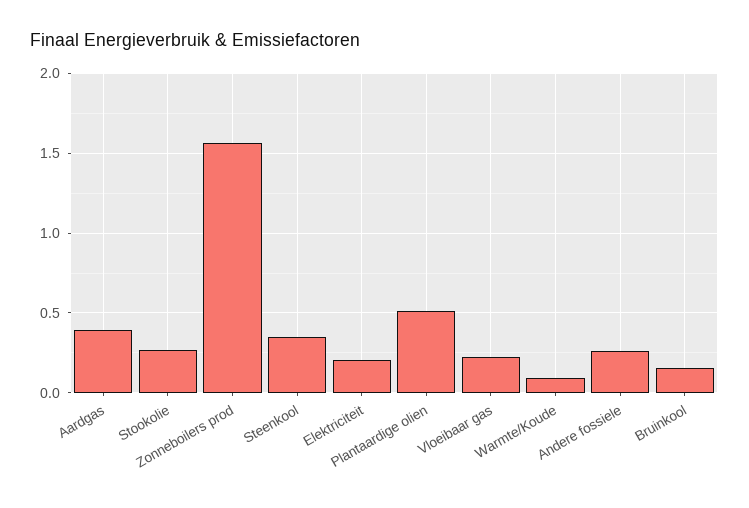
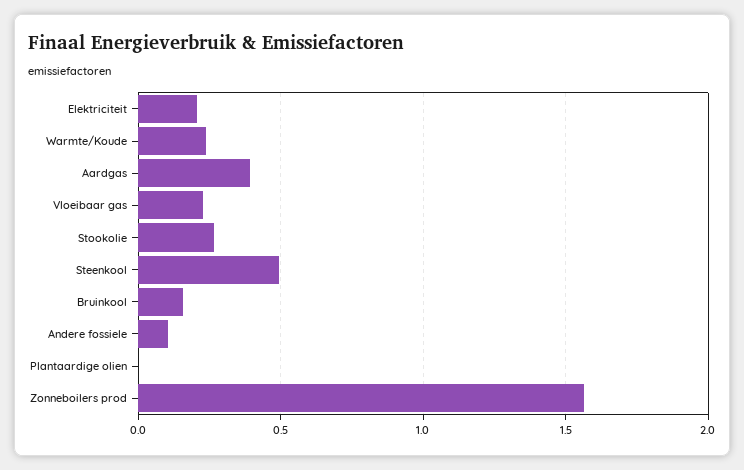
  {
    "Aardgas": 0.4,
    "Stookolie": 0.25,
    "Zonneboilers prod": 1.55,
-   "Steenkool": 0.35,
+   "Steenkool": 0.5,
    "Elektriciteit": 0.2,
-   "Plantaardige olien": 0.5,
+   "Plantaardige olien": 0,
    "Vloeibaar gas": 0.25,
-   "Warmte/Koude": 0.1,
+   "Warmte/Koude": 0.25,
-   "Andere fossiele": 0.25,
+   "Andere fossiele": 0.1,
    "Bruinkool": 0.15
  }

